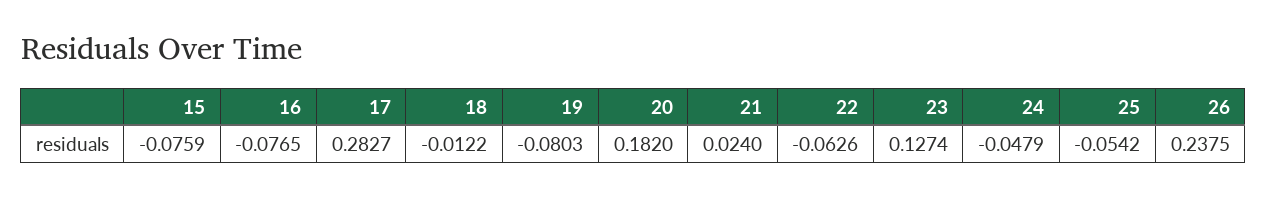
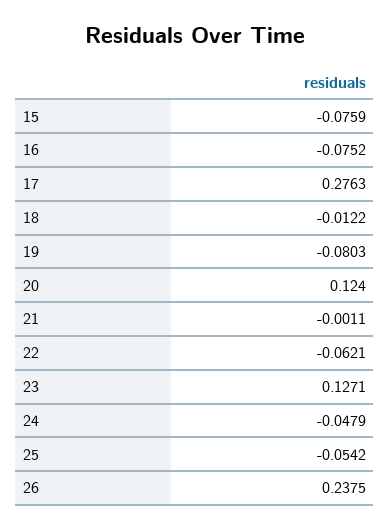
  {
    "15": -0.0759,
-   "16": -0.0765,
+   "16": -0.0752,
-   "17": 0.2827,
+   "17": 0.2763,
    "18": -0.0122,
    "19": -0.0803,
-   "20": 0.182,
+   "20": 0.124,
-   "21": 0.024,
+   "21": -0.0011,
-   "22": -0.0626,
+   "22": -0.0621,
-   "23": 0.1274,
+   "23": 0.1271,
    "24": -0.0479,
    "25": -0.0542,
    "26": 0.2375
  }

